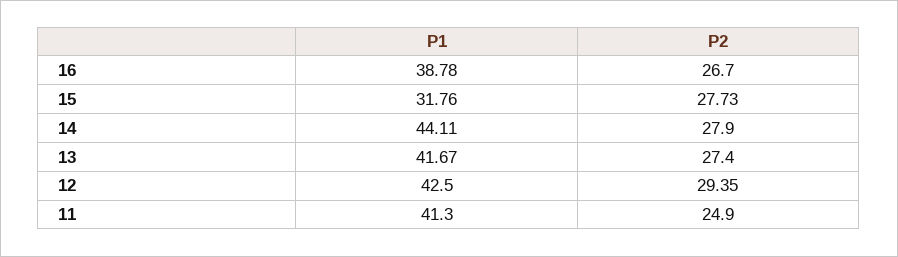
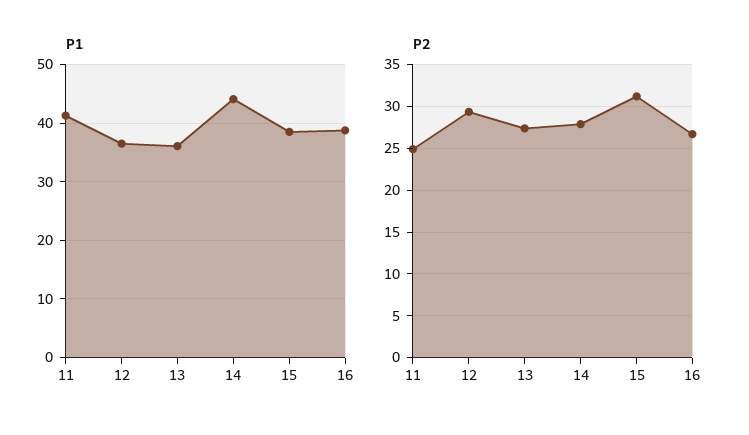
  {
    "P1": {
      "16": 38.78,
-     "15": 31.76,
+     "15": 38,
      "14": 44.11,
-     "13": 41.67,
+     "13": 36,
-     "12": 42.5,
+     "12": 36,
      "11": 41.3
    },
    "P2": {
      "16": 26.7,
-     "15": 27.73,
+     "15": 31,
      "14": 27.9,
      "13": 27.4,
      "12": 29.35,
      "11": 24.9
    }
  }

